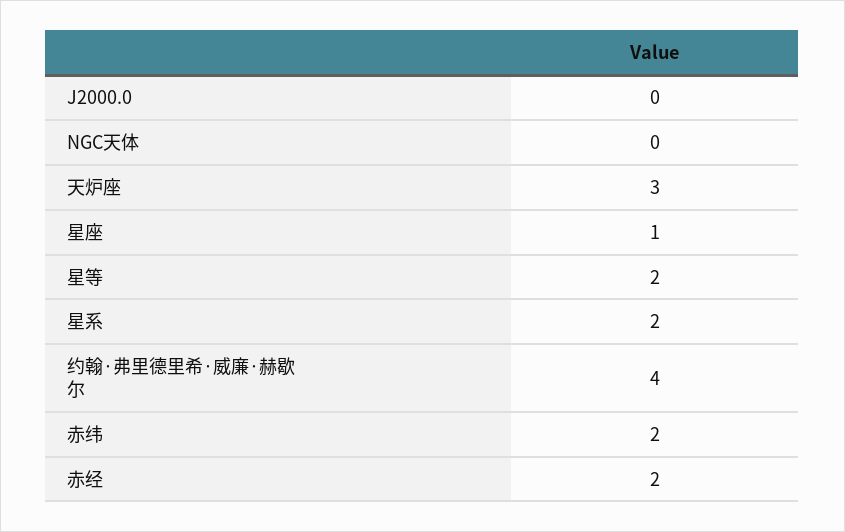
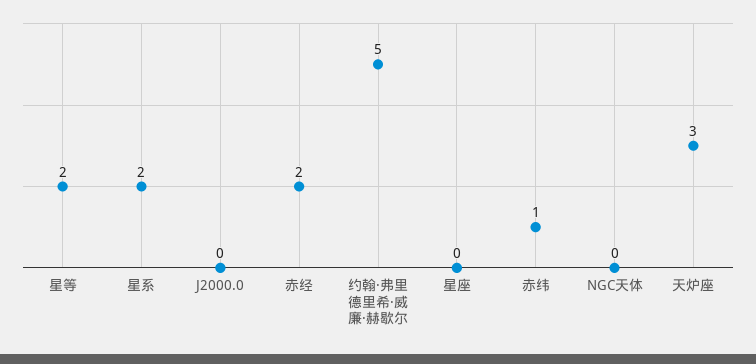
  {
    "J2000.0": 0,
    "NGC天体": 0,
    "天炉座": 3,
-   "星座": 1,
+   "星座": 0,
    "星等": 2,
    "星系": 2,
-   "约翰·弗里德里希·威廉·赫歇尔": 4,
+   "约翰·弗里德里希·威廉·赫歇尔": 5,
-   "赤纬": 2,
+   "赤纬": 1,
    "赤经": 2
  }

